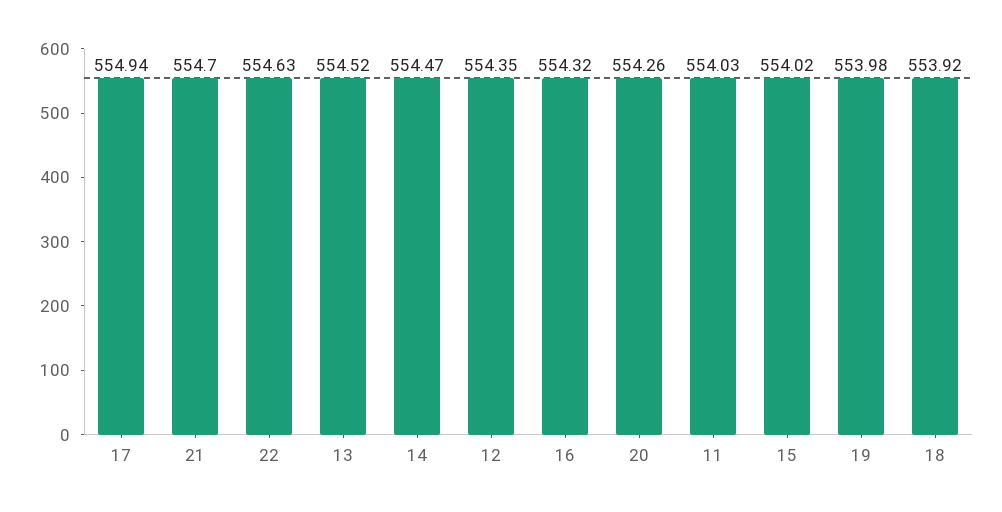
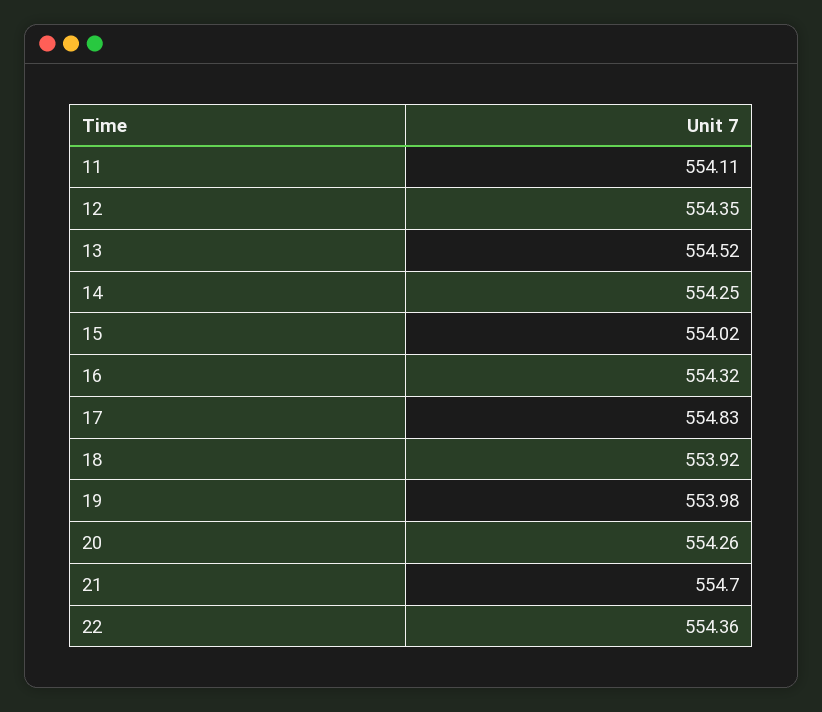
  {
-   "17": 554.94,
+   "17": 554.83,
    "21": 554.7,
-   "22": 554.63,
+   "22": 554.36,
    "13": 554.52,
-   "14": 554.47,
+   "14": 554.25,
    "12": 554.35,
    "16": 554.32,
    "20": 554.26,
-   "11": 554.03,
+   "11": 554.11,
    "15": 554.02,
    "19": 553.98,
    "18": 553.92
  }

